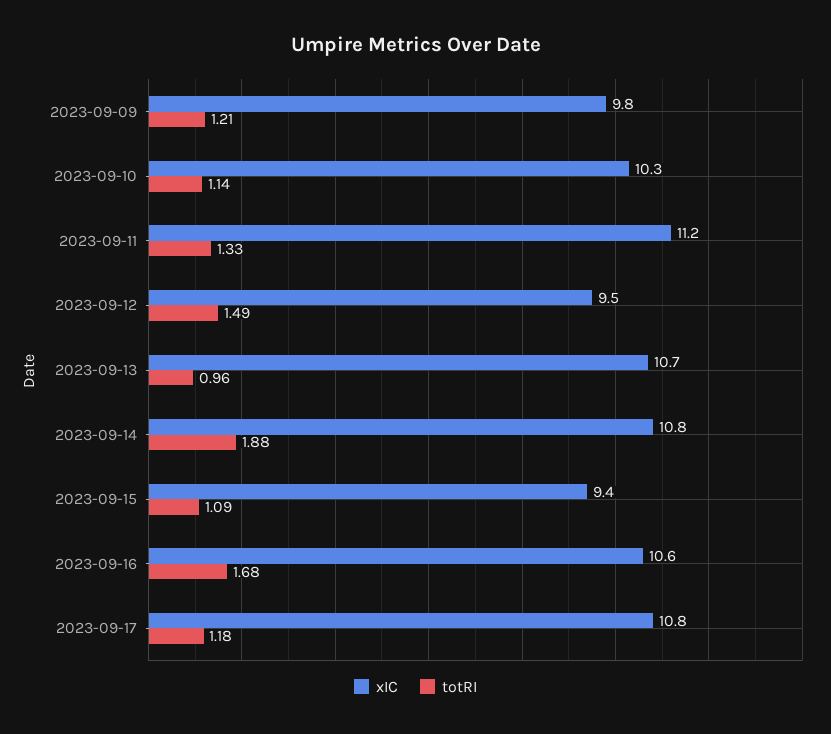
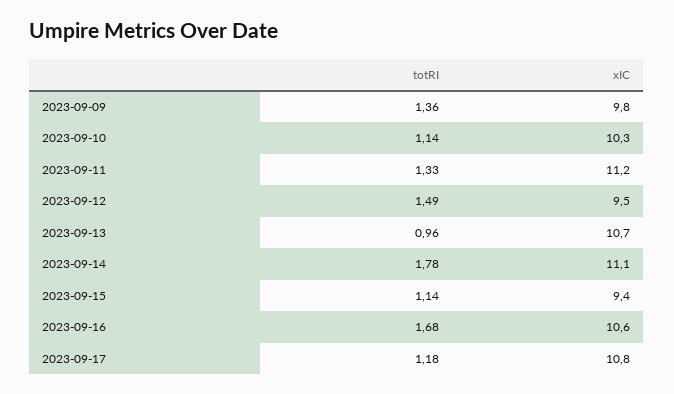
  {
    "xIC": {
      "2023-09-09": 9.8,
      "2023-09-10": 10.3,
      "2023-09-11": 11.2,
      "2023-09-12": 9.5,
      "2023-09-13": 10.7,
-     "2023-09-14": 10.8,
+     "2023-09-14": 11.1,
      "2023-09-15": 9.4,
      "2023-09-16": 10.6,
      "2023-09-17": 10.8
    },
    "totRI": {
-     "2023-09-09": 1.21,
+     "2023-09-09": 1.36,
      "2023-09-10": 1.14,
      "2023-09-11": 1.33,
      "2023-09-12": 1.49,
      "2023-09-13": 0.96,
-     "2023-09-14": 1.88,
+     "2023-09-14": 1.78,
-     "2023-09-15": 1.09,
+     "2023-09-15": 1.14,
      "2023-09-16": 1.68,
      "2023-09-17": 1.18
    }
  }

